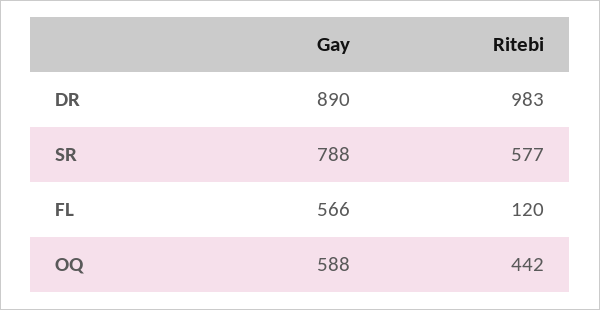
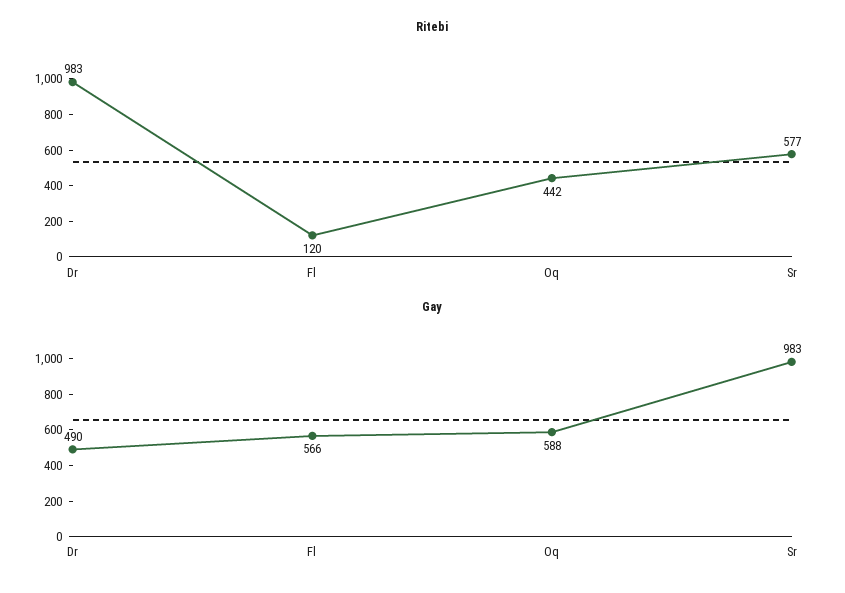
  {
    "Gay": {
-     "DR": 890,
+     "DR": 490,
-     "SR": 788,
+     "SR": 983,
      "FL": 566,
      "OQ": 588
    },
    "Ritebi": {
      "DR": 983,
      "SR": 577,
      "FL": 120,
      "OQ": 442
    }
  }

